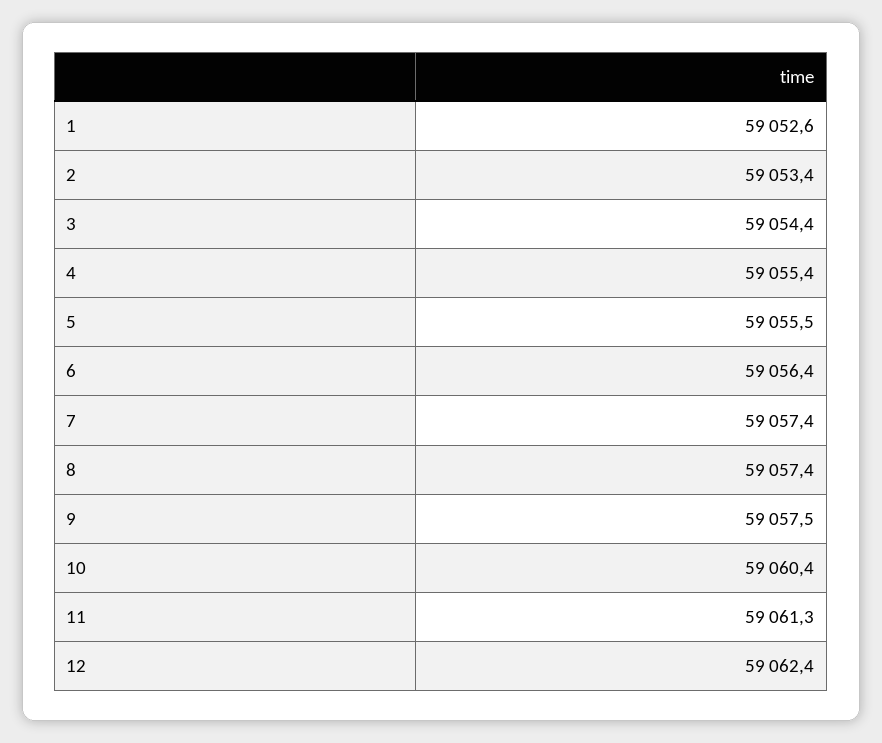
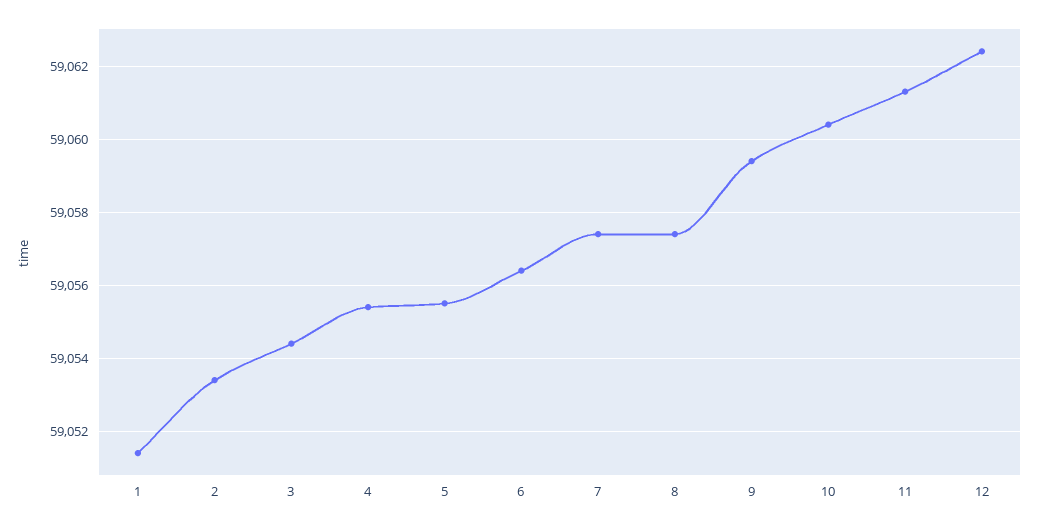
  {
-   "1": 59052.6,
+   "1": 59051.5,
    "2": 59053.4,
    "3": 59054.4,
    "4": 59055.4,
    "5": 59055.5,
    "6": 59056.4,
    "7": 59057.4,
    "8": 59057.4,
-   "9": 59057.5,
+   "9": 59059.5,
    "10": 59060.4,
    "11": 59061.3,
    "12": 59062.4
  }

